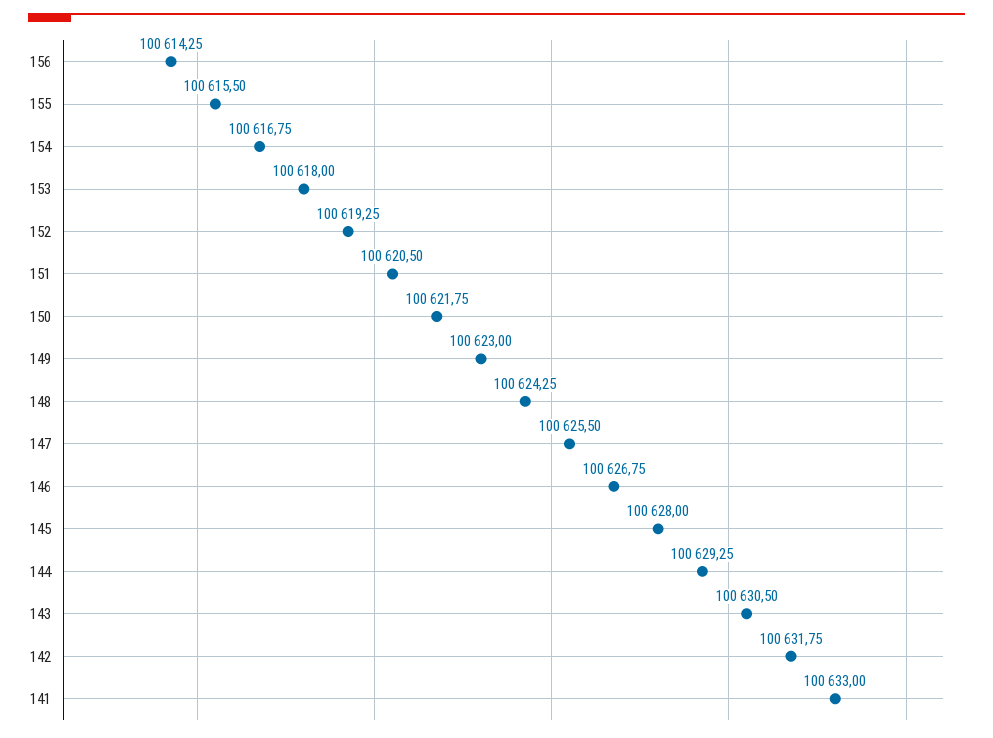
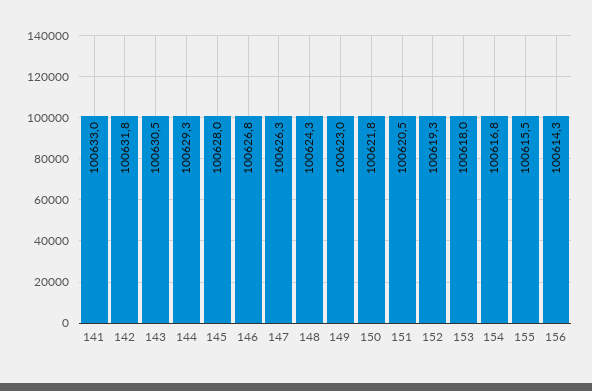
  {
    "156": 100614.25,
    "155": 100615.5,
    "154": 100616.75,
    "153": 100618,
    "152": 100619.25,
    "151": 100620.5,
    "150": 100621.75,
    "149": 100623,
    "148": 100624.25,
-   "147": 100625.5,
+   "147": 100626.3,
    "146": 100626.75,
    "145": 100628,
    "144": 100629.25,
    "143": 100630.5,
    "142": 100631.75,
    "141": 100633
  }

